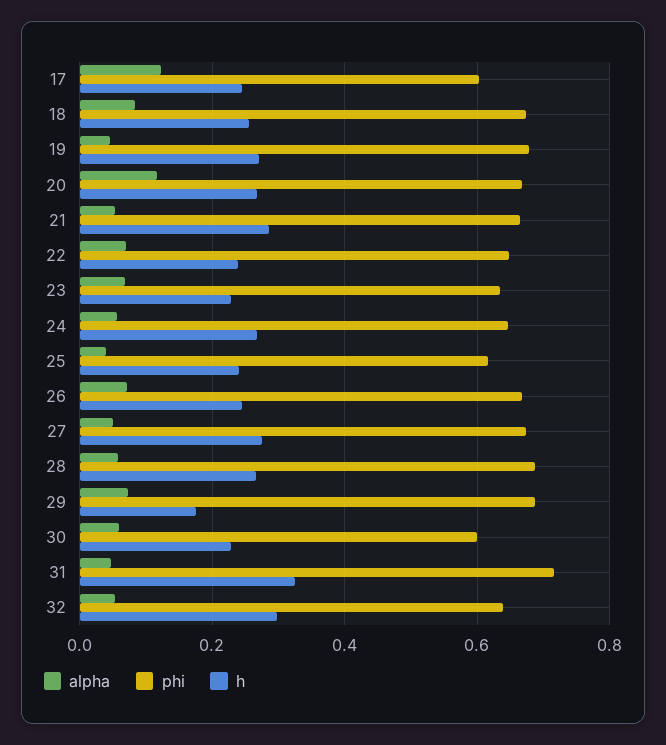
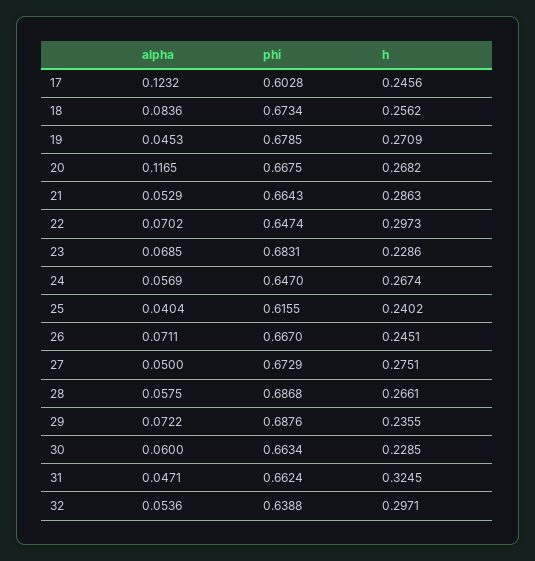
  {
    "alpha": {
      "17": 0.1232,
      "18": 0.0836,
      "19": 0.0453,
      "20": 0.1165,
      "21": 0.0529,
      "22": 0.0702,
      "23": 0.0685,
      "24": 0.0569,
      "25": 0.0404,
      "26": 0.0711,
      "27": 0.05,
      "28": 0.0575,
      "29": 0.0722,
      "30": 0.06,
      "31": 0.0471,
      "32": 0.0536
    },
    "phi": {
      "17": 0.6028,
      "18": 0.6734,
      "19": 0.6785,
      "20": 0.6675,
      "21": 0.6643,
      "22": 0.6474,
-     "23": 0.64,
+     "23": 0.6831,
      "24": 0.647,
      "25": 0.6155,
      "26": 0.667,
      "27": 0.6729,
      "28": 0.6868,
      "29": 0.6876,
-     "30": 0.6,
+     "30": 0.6634,
-     "31": 0.72,
+     "31": 0.6624,
      "32": 0.6388
    },
    "h": {
      "17": 0.2456,
      "18": 0.2562,
      "19": 0.2709,
      "20": 0.2682,
      "21": 0.2863,
-     "22": 0.24,
+     "22": 0.2973,
      "23": 0.2286,
      "24": 0.2674,
      "25": 0.2402,
      "26": 0.2451,
      "27": 0.2751,
      "28": 0.2661,
-     "29": 0.18,
+     "29": 0.2355,
      "30": 0.2285,
      "31": 0.3245,
      "32": 0.2971
    }
  }

